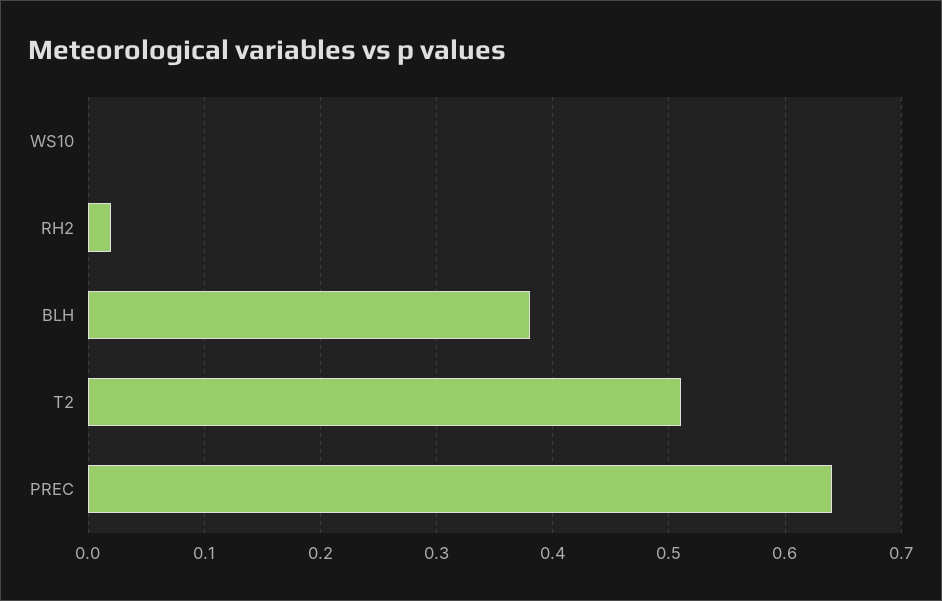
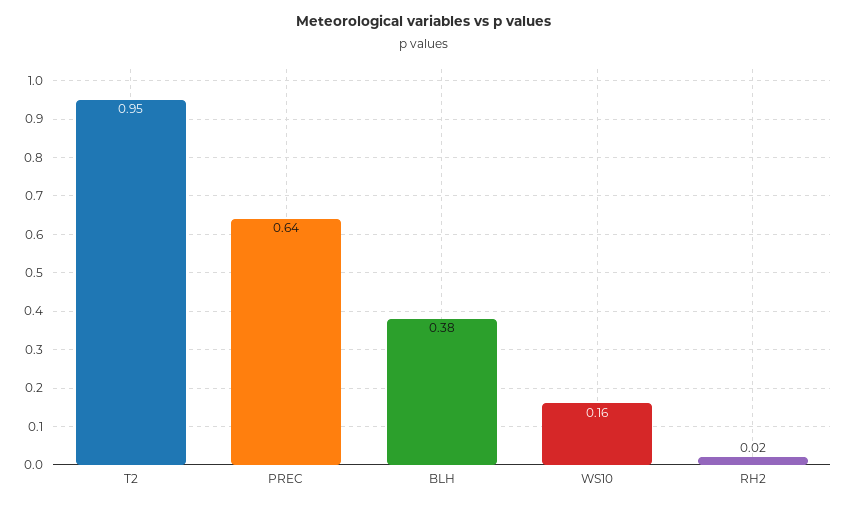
  {
-   "WS10": 0,
+   "WS10": 0.16,
    "RH2": 0.02,
    "BLH": 0.38,
-   "T2": 0.51,
+   "T2": 0.95,
    "PREC": 0.64
  }

